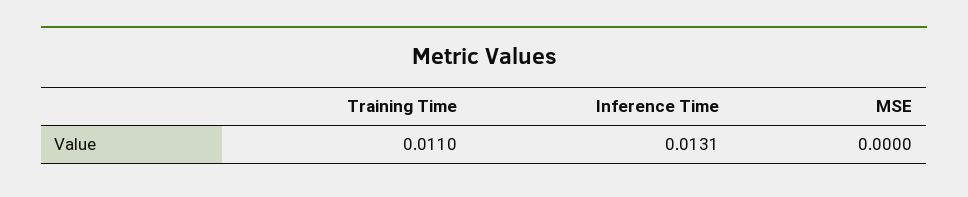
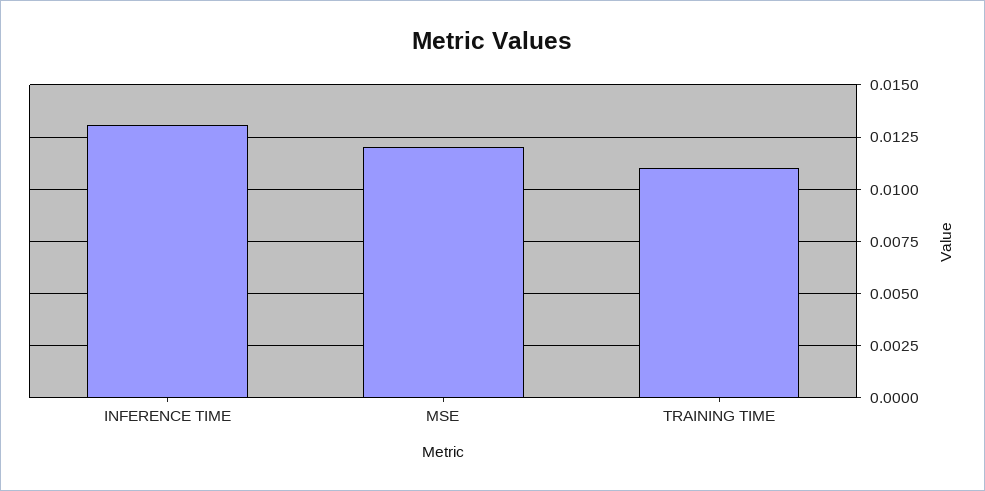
  {
    "Training Time": 0.011,
    "Inference Time": 0.0131,
-   "MSE": 0
+   "MSE": 0.012
  }

